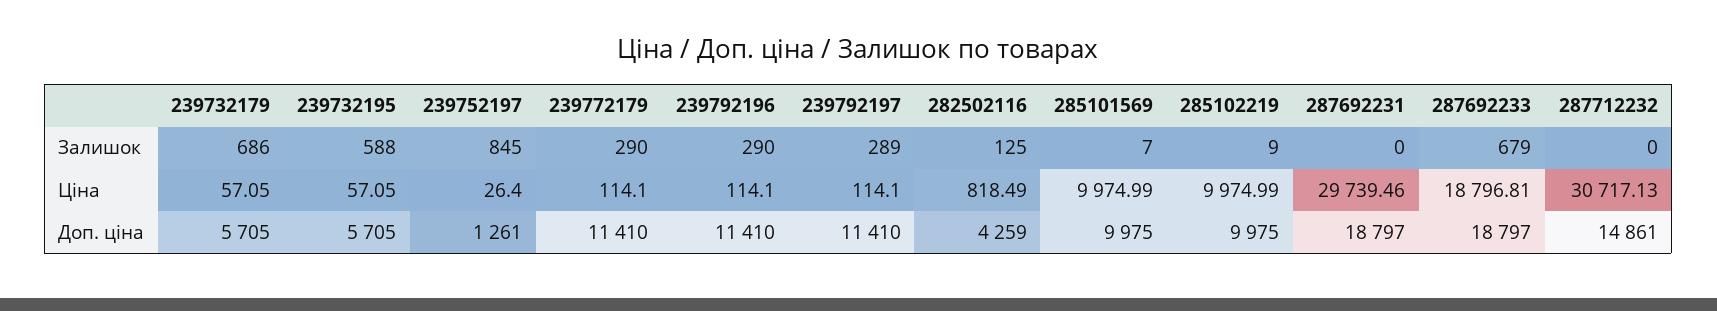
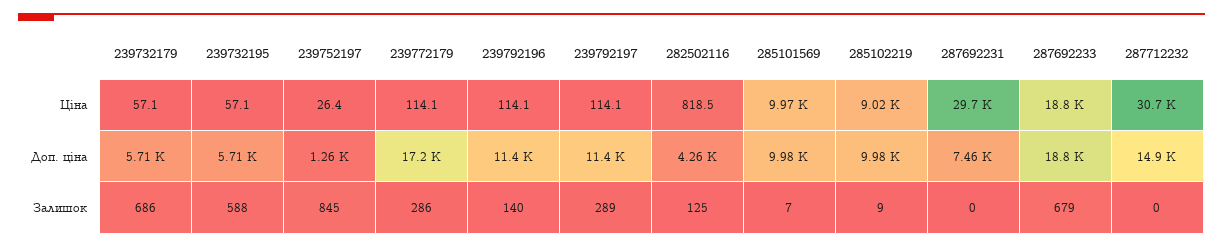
  {
    "239732179": {
      "Залишок": 686,
      "Ціна": 57.05,
      "Доп. ціна": 5705
    },
    "239732195": {
      "Залишок": 588,
      "Ціна": 57.05,
      "Доп. ціна": 5705
    },
    "239752197": {
      "Залишок": 845,
      "Ціна": 26.4,
      "Доп. ціна": 1261
    },
    "239772179": {
-     "Залишок": 290,
+     "Залишок": 286,
      "Ціна": 114.1,
-     "Доп. ціна": 11410
+     "Доп. ціна": 17200
    },
    "239792196": {
-     "Залишок": 290,
+     "Залишок": 140,
      "Ціна": 114.1,
      "Доп. ціна": 11410
    },
    "239792197": {
      "Залишок": 289,
      "Ціна": 114.1,
      "Доп. ціна": 11410
    },
    "282502116": {
      "Залишок": 125,
      "Ціна": 818.49,
      "Доп. ціна": 4259
    },
    "285101569": {
      "Залишок": 7,
      "Ціна": 9974.99,
      "Доп. ціна": 9975
    },
    "285102219": {
      "Залишок": 9,
-     "Ціна": 9974.99,
+     "Ціна": 9020,
      "Доп. ціна": 9975
    },
    "287692231": {
      "Залишок": 0,
      "Ціна": 29739.46,
-     "Доп. ціна": 18797
+     "Доп. ціна": 7460
    },
    "287692233": {
      "Залишок": 679,
      "Ціна": 18796.81,
      "Доп. ціна": 18797
    },
    "287712232": {
      "Залишок": 0,
      "Ціна": 30717.13,
      "Доп. ціна": 14861
    }
  }

